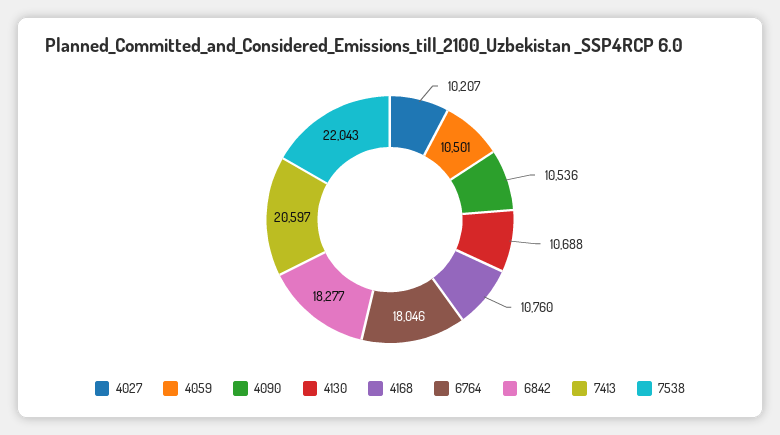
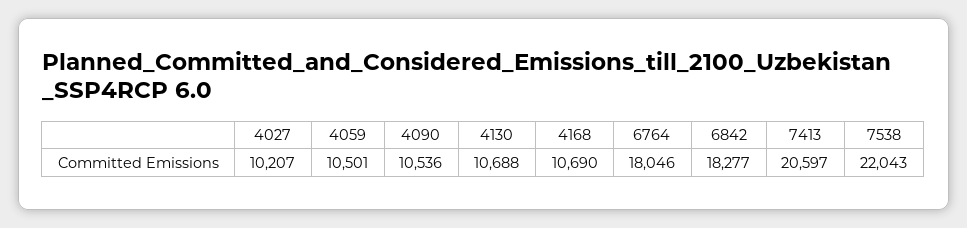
  {
    "4027": 10207,
    "4059": 10501,
    "4090": 10536,
    "4130": 10688,
-   "4168": 10760,
+   "4168": 10690,
    "6764": 18046,
    "6842": 18277,
    "7413": 20597,
    "7538": 22043
  }

